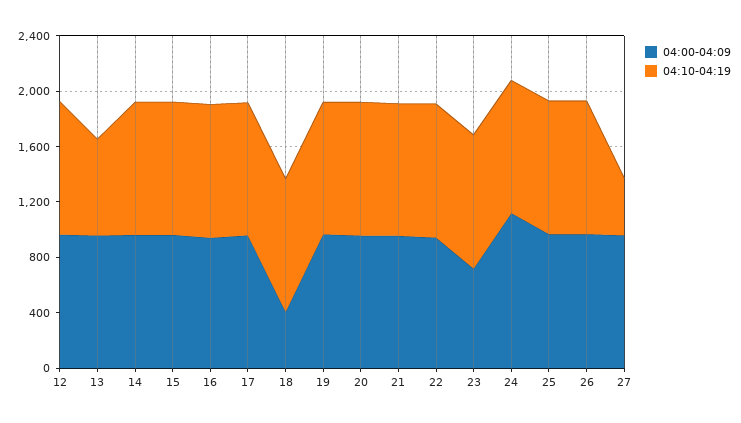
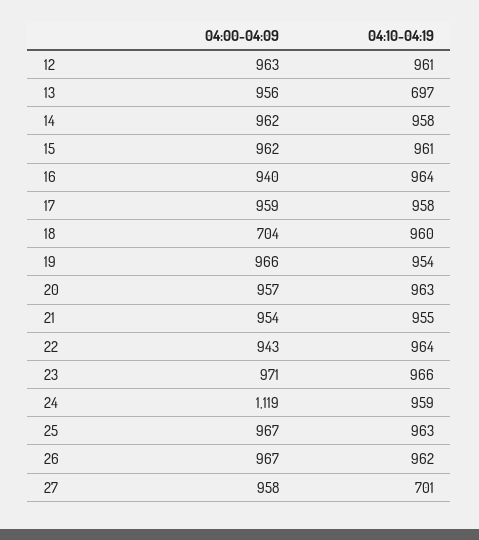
  {
    "04:00-04:09": {
      "12": 963,
      "13": 956,
      "14": 962,
      "15": 962,
      "16": 940,
      "17": 959,
-     "18": 400,
+     "18": 704,
      "19": 966,
      "20": 957,
      "21": 954,
      "22": 943,
-     "23": 700,
+     "23": 971,
      "24": 1119,
      "25": 967,
      "26": 967,
      "27": 958
    },
    "04:10-04:19": {
      "12": 961,
      "13": 697,
      "14": 958,
      "15": 961,
      "16": 964,
      "17": 958,
      "18": 960,
      "19": 954,
      "20": 963,
      "21": 955,
      "22": 964,
      "23": 966,
      "24": 959,
      "25": 963,
      "26": 962,
-     "27": 400
+     "27": 701
    }
  }

